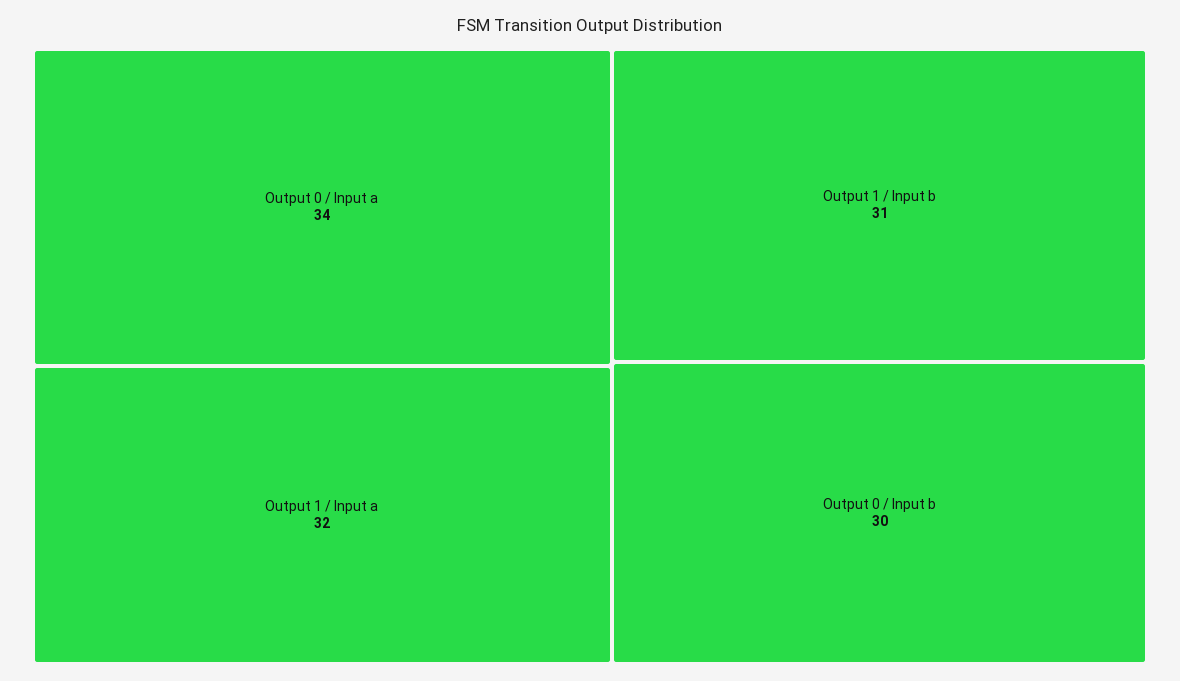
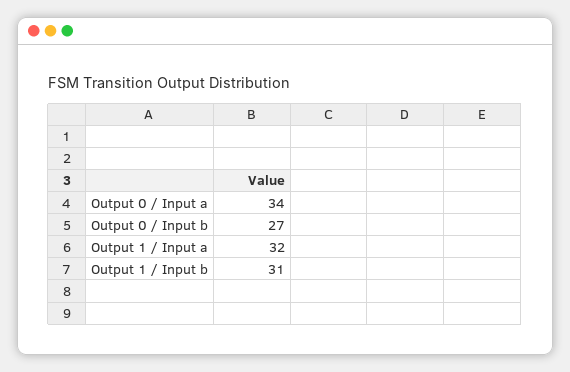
  {
    "Output 0 / Input a": 34,
    "Output 1 / Input a": 32,
    "Output 1 / Input b": 31,
-   "Output 0 / Input b": 30
+   "Output 0 / Input b": 27
  }

